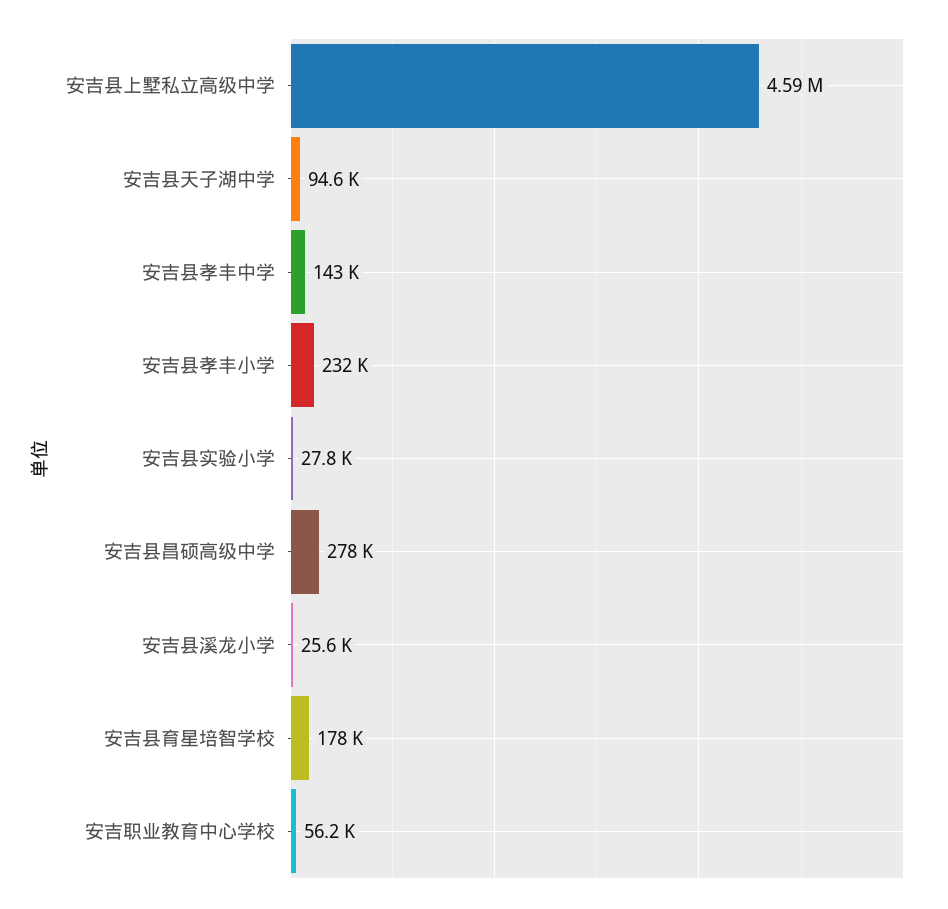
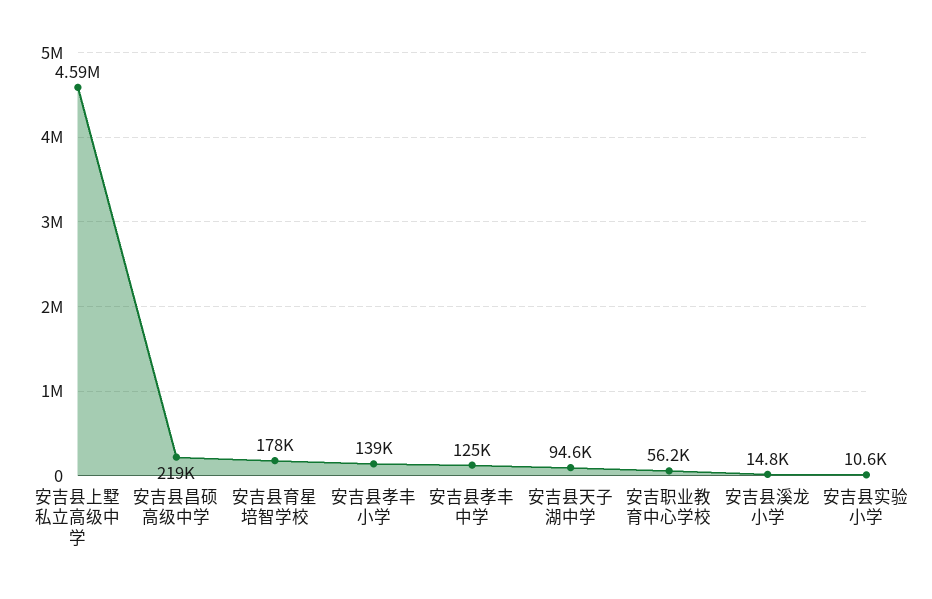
  {
    "安吉县上墅私立高级中学": 4590000,
    "安吉县天子湖中学": 94600,
-   "安吉县孝丰中学": 143000,
+   "安吉县孝丰中学": 125000,
-   "安吉县孝丰小学": 232000,
+   "安吉县孝丰小学": 139000,
-   "安吉县实验小学": 27800,
+   "安吉县实验小学": 10600,
-   "安吉县昌硕高级中学": 278000,
+   "安吉县昌硕高级中学": 219000,
-   "安吉县溪龙小学": 25600,
+   "安吉县溪龙小学": 14800,
    "安吉县育星培智学校": 178000,
    "安吉职业教育中心学校": 56200
  }

